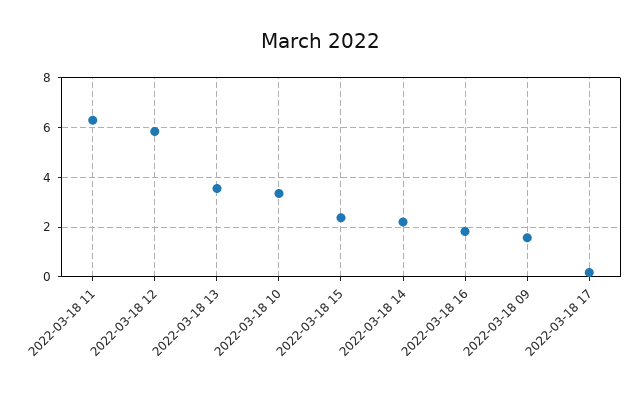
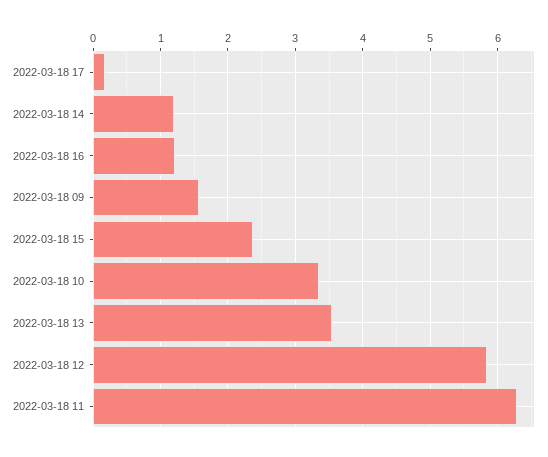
  {
    "2022-03-18 11": 6.3,
    "2022-03-18 12": 5.8,
    "2022-03-18 13": 3.6,
    "2022-03-18 10": 3.4,
    "2022-03-18 15": 2.4,
-   "2022-03-18 14": 2.25,
+   "2022-03-18 14": 1.2,
-   "2022-03-18 16": 1.75,
+   "2022-03-18 16": 1.2,
    "2022-03-18 09": 1.6,
    "2022-03-18 17": 0.2
  }

